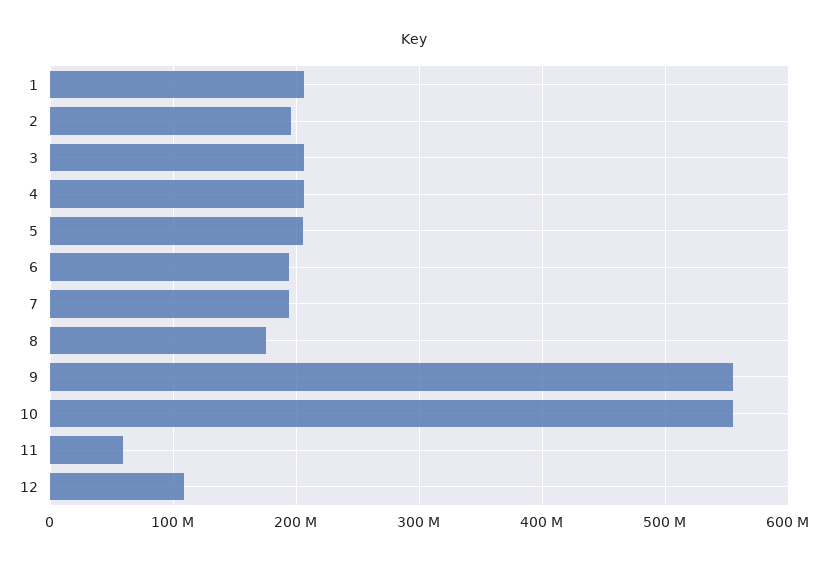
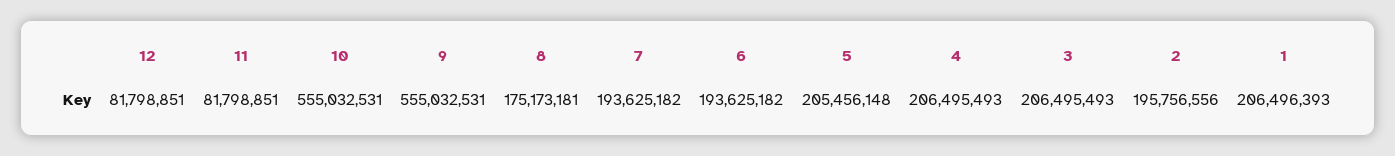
  {
    "1": 206496393,
    "2": 195756556,
    "3": 206495493,
    "4": 206495493,
    "5": 205456148,
    "6": 193625182,
    "7": 193625182,
    "8": 175173181,
    "9": 555032531,
    "10": 555032531,
-   "11": 60000000,
+   "11": 81798851,
-   "12": 110000000
+   "12": 81798851
  }

